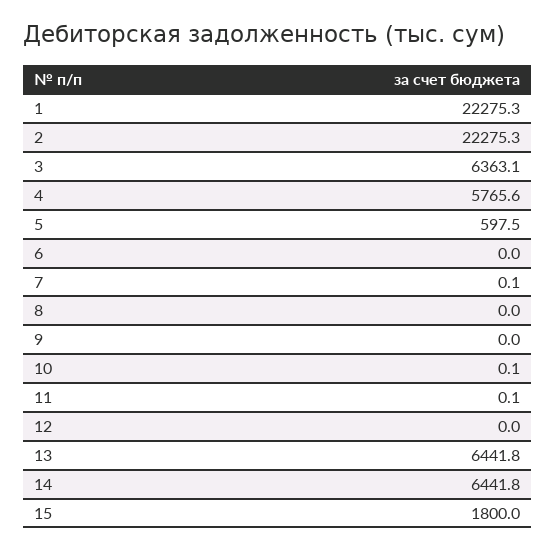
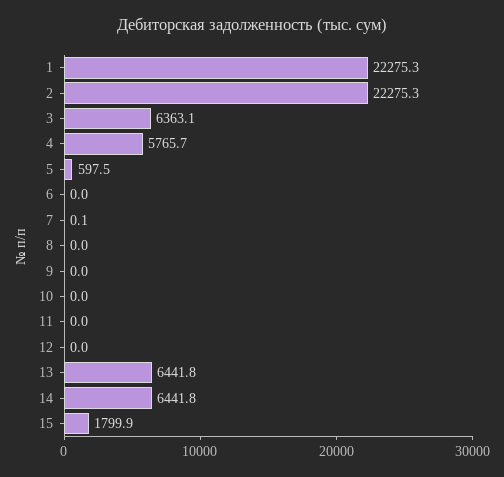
  {
    "1": 22275.3,
    "2": 22275.3,
    "3": 6363.1,
-   "4": 5765.6,
+   "4": 5765.7,
    "5": 597.5,
    "6": 0,
    "7": 0.1,
    "8": 0,
    "9": 0,
-   "10": 0.1,
+   "10": 0,
-   "11": 0.1,
+   "11": 0,
    "12": 0,
    "13": 6441.8,
    "14": 6441.8,
-   "15": 1800
+   "15": 1799.9
  }

